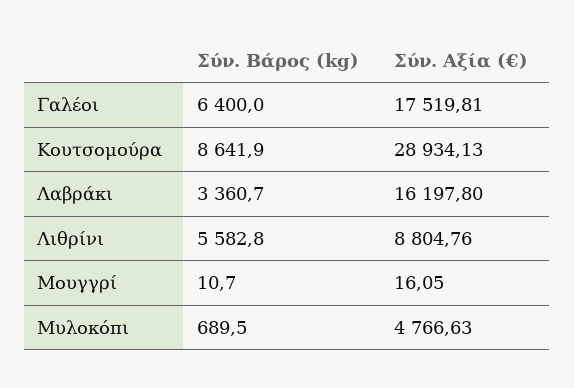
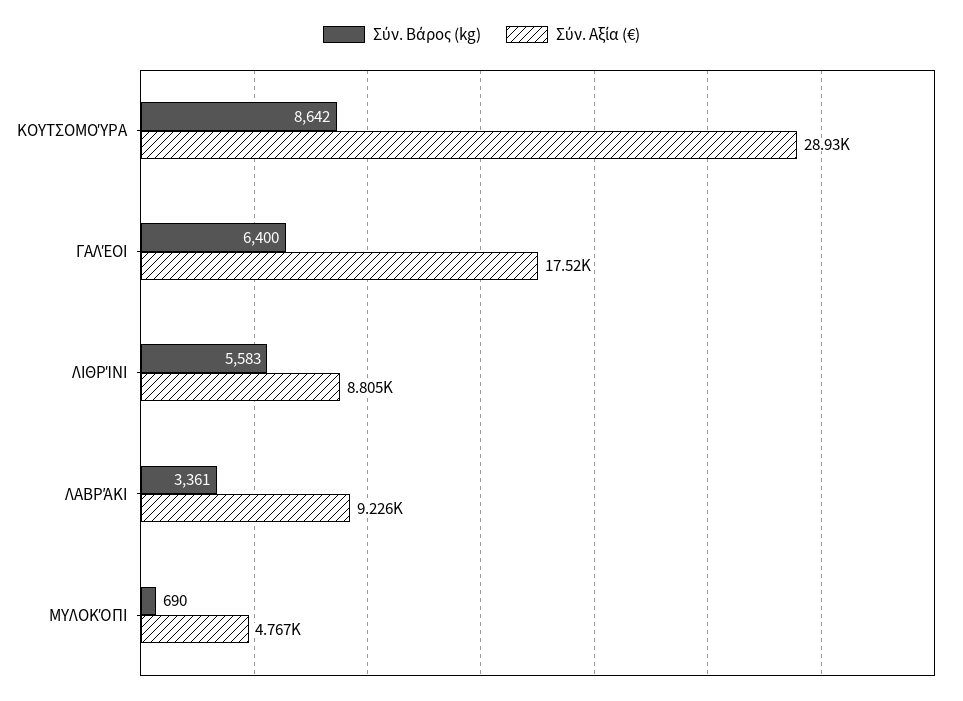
  {
    "Σύν. Βάρος (kg)": {
      "Γαλέοι": 6400,
      "Κουτσομούρα": 8641.9,
      "Λαβράκι": 3360.7,
      "Λιθρίνι": 5582.8,
-     "Μουγγρί": 10.7,
      "Μυλοκόπι": 689.5
    },
    "Σύν. Αξία (€)": {
      "Γαλέοι": 17519.81,
      "Κουτσομούρα": 28934.13,
-     "Λαβράκι": 16197.8,
+     "Λαβράκι": 9226,
      "Λιθρίνι": 8804.76,
-     "Μουγγρί": 16.05,
      "Μυλοκόπι": 4766.63
    }
  }

